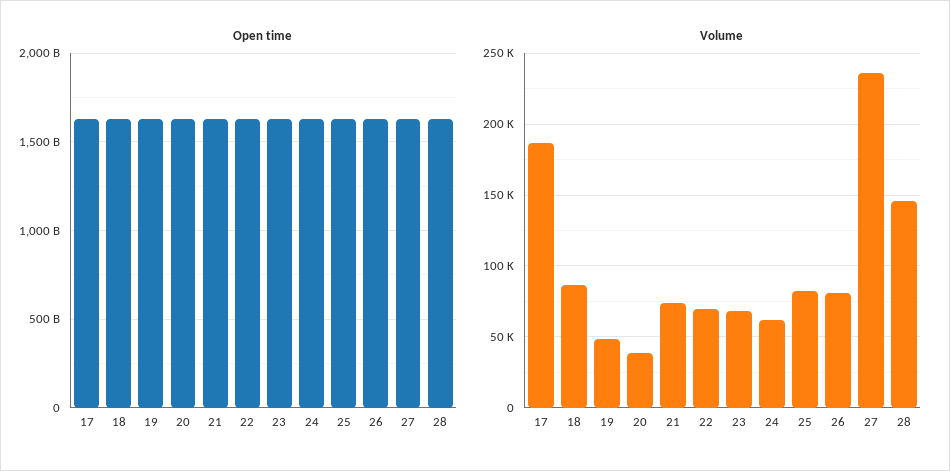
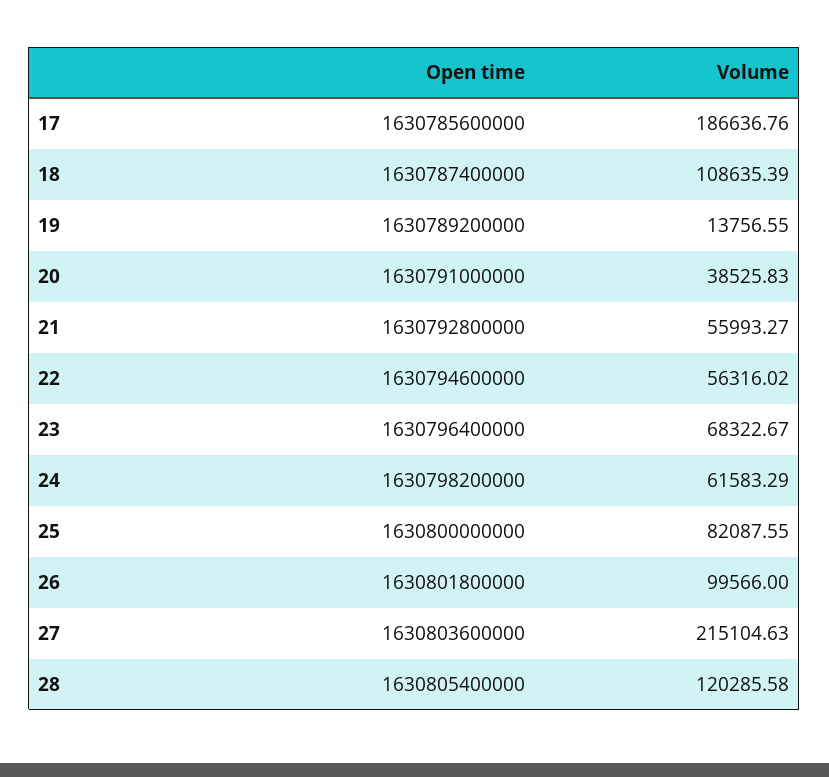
  {
    "Open time": {
      "17": 1630785600000,
      "18": 1630787400000,
      "19": 1630789200000,
      "20": 1630791000000,
      "21": 1630792800000,
      "22": 1630794600000,
      "23": 1630796400000,
      "24": 1630798200000,
      "25": 1630800000000,
      "26": 1630801800000,
      "27": 1630803600000,
      "28": 1630805400000
    },
    "Volume": {
      "17": 186636.76,
-     "18": 85000,
+     "18": 108635.39,
-     "19": 50000,
+     "19": 13756.55,
      "20": 38525.83,
-     "21": 75000,
+     "21": 55993.27,
-     "22": 70000,
+     "22": 56316.02,
      "23": 68322.67,
      "24": 61583.29,
      "25": 82087.55,
-     "26": 80000,
+     "26": 99566,
-     "27": 235000,
+     "27": 215104.63,
-     "28": 145000
+     "28": 120285.58
    }
  }

